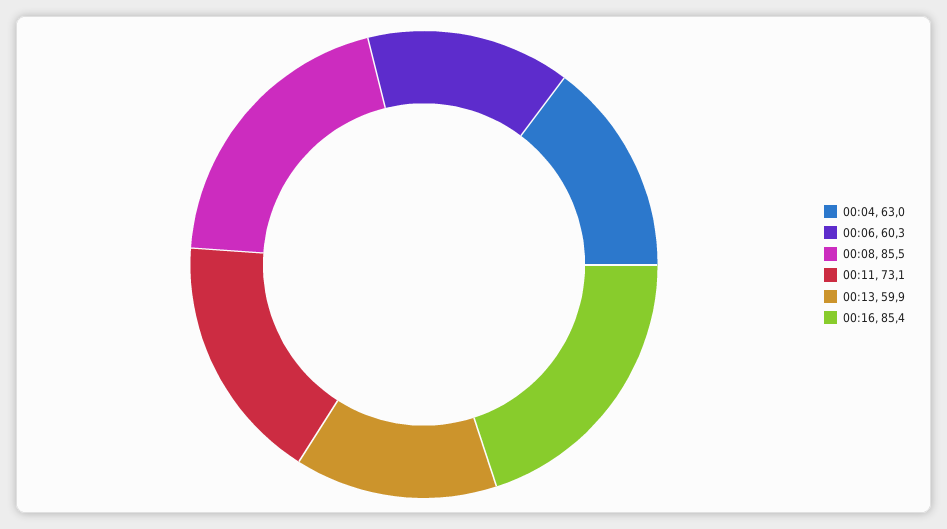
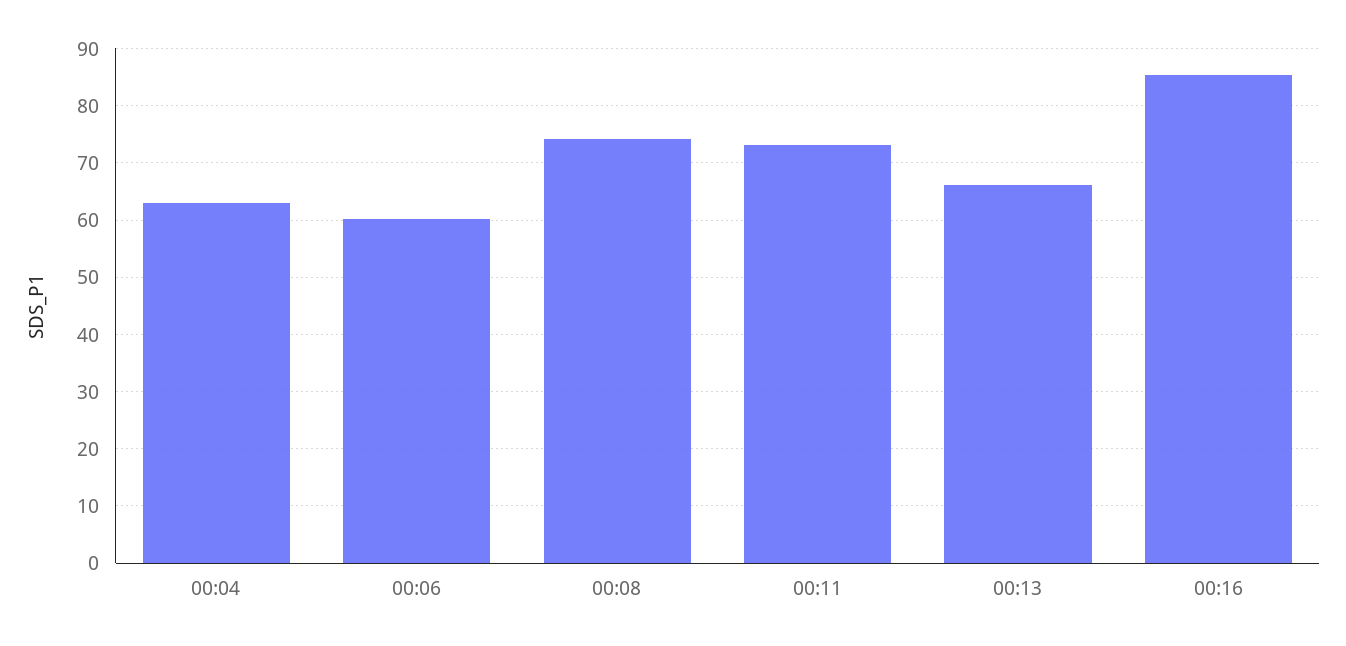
  {
    "00:04": 63,
    "00:06": 60.3,
-   "00:08": 85.5,
+   "00:08": 74,
    "00:11": 73.1,
-   "00:13": 59.9,
+   "00:13": 66,
    "00:16": 85.4
  }

